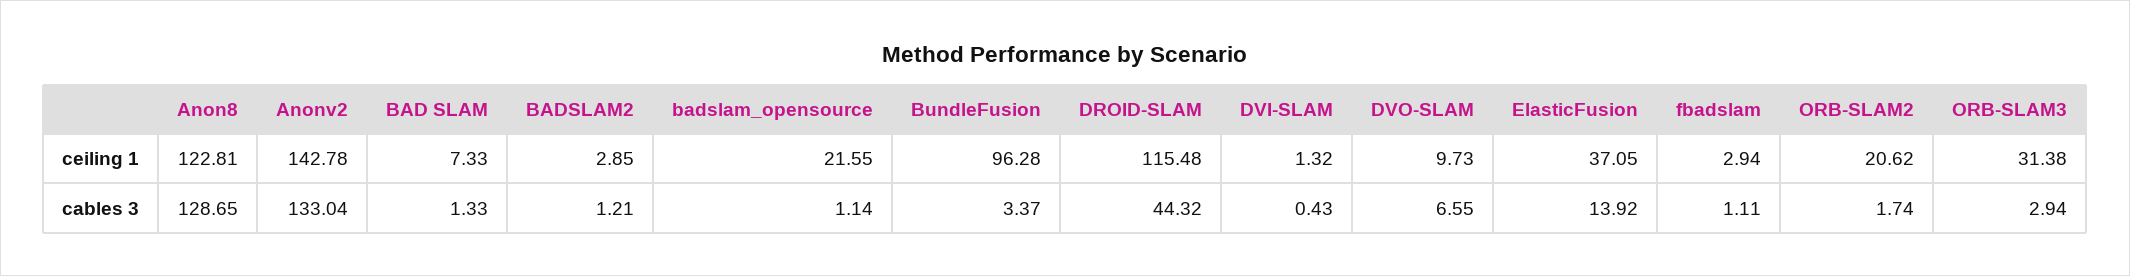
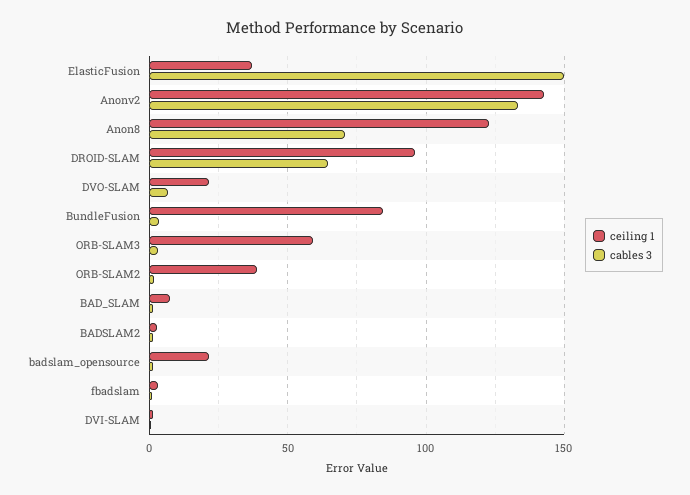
  {
    "ceiling 1": {
      "Anon8": 122.81,
      "Anonv2": 142.78,
      "BAD SLAM": 7.33,
      "BADSLAM2": 2.85,
      "badslam_opensource": 21.55,
-     "BundleFusion": 96.28,
+     "BundleFusion": 85,
-     "DROID-SLAM": 115.48,
+     "DROID-SLAM": 95,
      "DVI-SLAM": 1.32,
-     "DVO-SLAM": 9.73,
+     "DVO-SLAM": 20,
      "ElasticFusion": 37.05,
      "fbadslam": 2.94,
-     "ORB-SLAM2": 20.62,
+     "ORB-SLAM2": 40,
-     "ORB-SLAM3": 31.38
+     "ORB-SLAM3": 60
    },
    "cables 3": {
-     "Anon8": 128.65,
+     "Anon8": 70,
      "Anonv2": 133.04,
      "BAD SLAM": 1.33,
      "BADSLAM2": 1.21,
      "badslam_opensource": 1.14,
      "BundleFusion": 3.37,
-     "DROID-SLAM": 44.32,
+     "DROID-SLAM": 65,
      "DVI-SLAM": 0.43,
      "DVO-SLAM": 6.55,
-     "ElasticFusion": 13.92,
+     "ElasticFusion": 150,
      "fbadslam": 1.11,
      "ORB-SLAM2": 1.74,
      "ORB-SLAM3": 2.94
    }
  }

